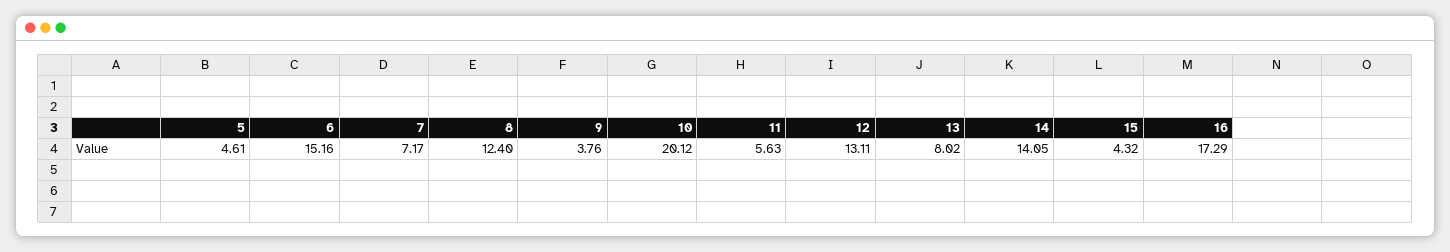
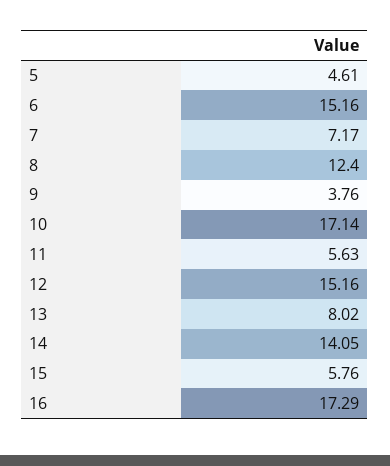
  {
    "5": 4.61,
    "6": 15.16,
    "7": 7.17,
    "8": 12.4,
    "9": 3.76,
-   "10": 20.12,
+   "10": 17.14,
    "11": 5.63,
-   "12": 13.11,
+   "12": 15.16,
    "13": 8.02,
    "14": 14.05,
-   "15": 4.32,
+   "15": 5.76,
    "16": 17.29
  }

